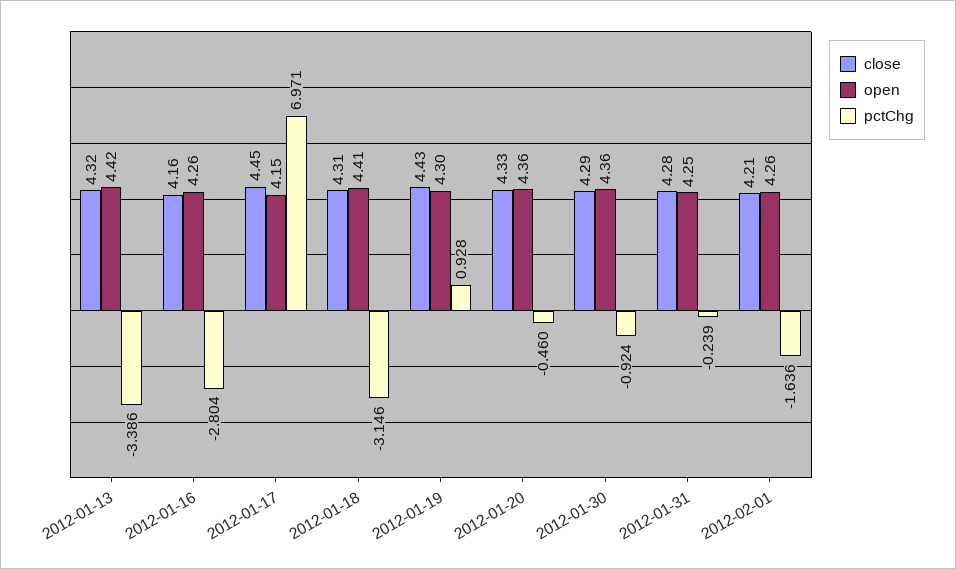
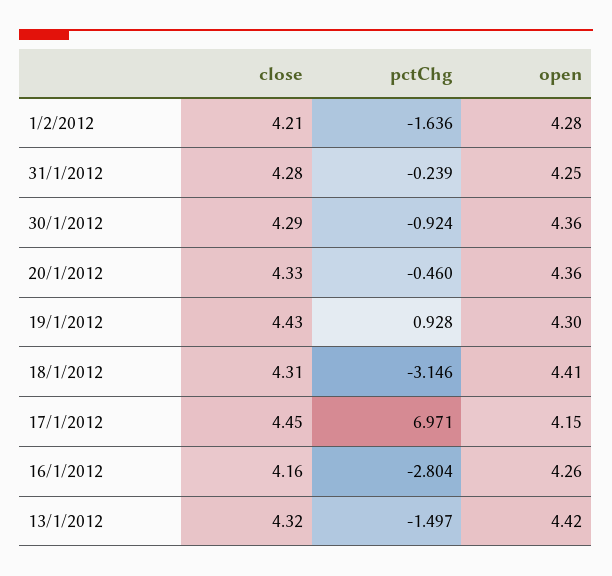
  {
    "close": {
      "2012-01-13": 4.32,
      "2012-01-16": 4.16,
      "2012-01-17": 4.45,
      "2012-01-18": 4.31,
      "2012-01-19": 4.43,
      "2012-01-20": 4.33,
      "2012-01-30": 4.29,
      "2012-01-31": 4.28,
      "2012-02-01": 4.21
    },
    "open": {
      "2012-01-13": 4.42,
      "2012-01-16": 4.26,
      "2012-01-17": 4.15,
      "2012-01-18": 4.41,
      "2012-01-19": 4.3,
      "2012-01-20": 4.36,
      "2012-01-30": 4.36,
      "2012-01-31": 4.25,
-     "2012-02-01": 4.26
+     "2012-02-01": 4.28
    },
    "pctChg": {
-     "2012-01-13": -3.386,
+     "2012-01-13": -1.497,
      "2012-01-16": -2.804,
      "2012-01-17": 6.971,
      "2012-01-18": -3.146,
      "2012-01-19": 0.928,
      "2012-01-20": -0.46,
      "2012-01-30": -0.924,
      "2012-01-31": -0.239,
      "2012-02-01": -1.636
    }
  }

